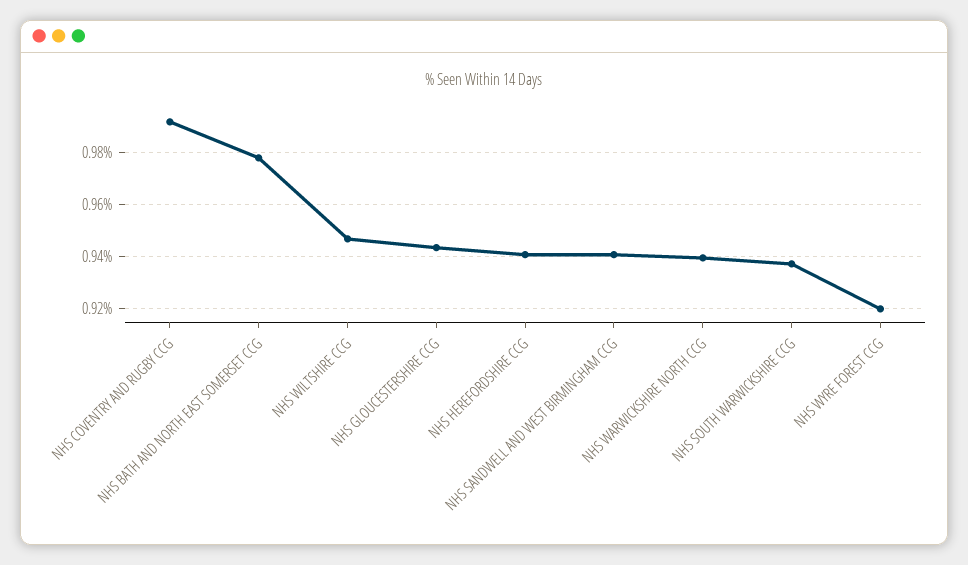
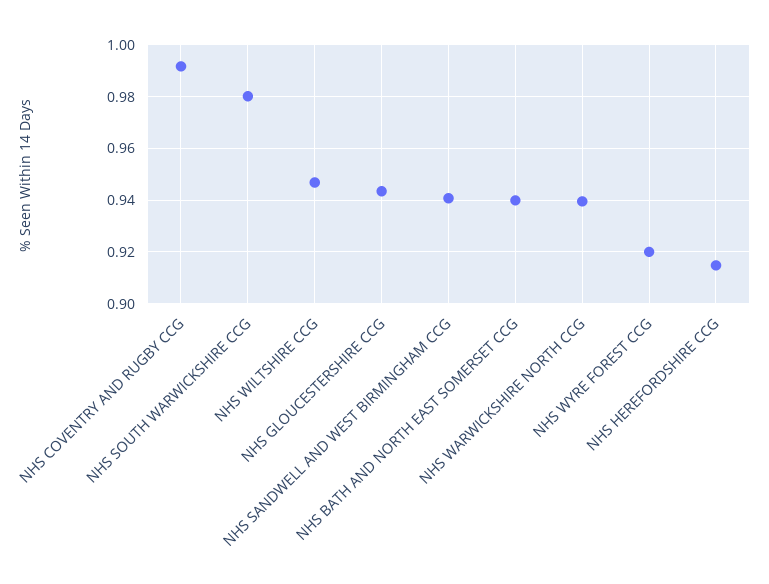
  {
    "NHS COVENTRY AND RUGBY CCG": 0.9925,
-   "NHS BATH AND NORTH EAST SOMERSET CCG": 0.9775,
+   "NHS BATH AND NORTH EAST SOMERSET CCG": 0.94,
    "NHS WILTSHIRE CCG": 0.9475,
    "NHS GLOUCESTERSHIRE CCG": 0.9425,
-   "NHS HEREFORDSHIRE CCG": 0.94,
+   "NHS HEREFORDSHIRE CCG": 0.915,
    "NHS SANDWELL AND WEST BIRMINGHAM CCG": 0.94,
    "NHS WARWICKSHIRE NORTH CCG": 0.94,
-   "NHS SOUTH WARWICKSHIRE CCG": 0.9375,
+   "NHS SOUTH WARWICKSHIRE CCG": 0.98,
    "NHS WYRE FOREST CCG": 0.92
  }

